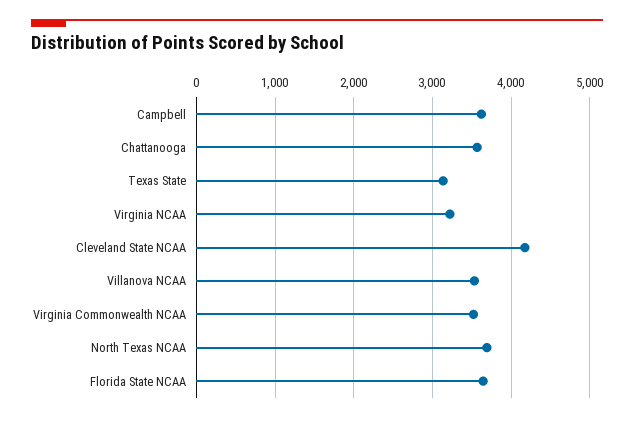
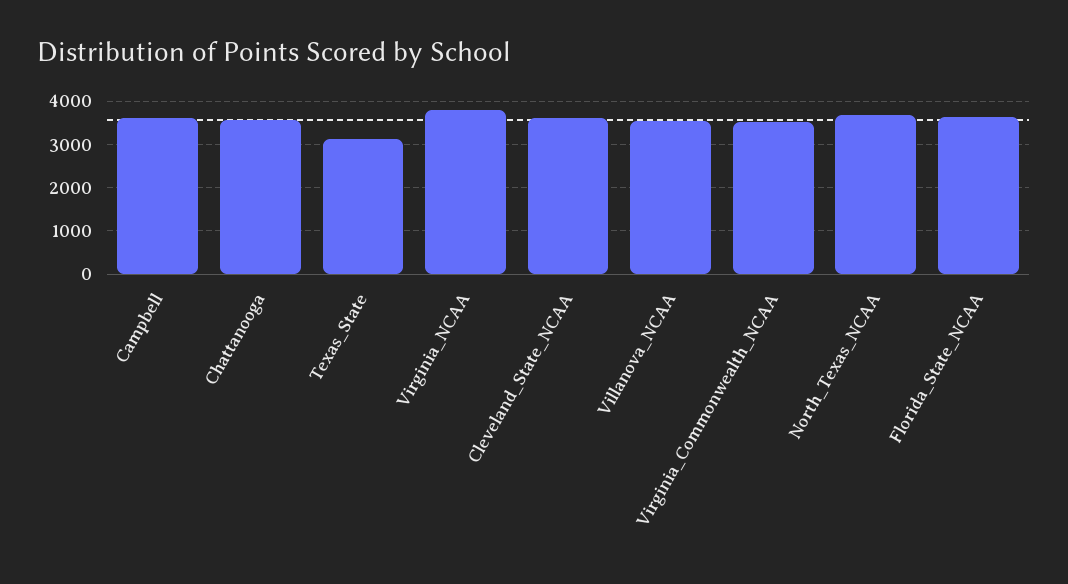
  {
    "Campbell": 3600,
    "Chattanooga": 3600,
    "Texas State": 3100,
-   "Virginia NCAA": 3200,
+   "Virginia NCAA": 3800,
-   "Cleveland State NCAA": 4200,
+   "Cleveland State NCAA": 3600,
    "Villanova NCAA": 3500,
    "Virginia Commonwealth NCAA": 3500,
    "North Texas NCAA": 3700,
    "Florida State NCAA": 3600
  }

